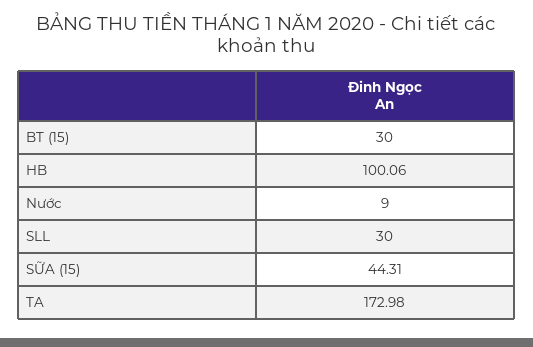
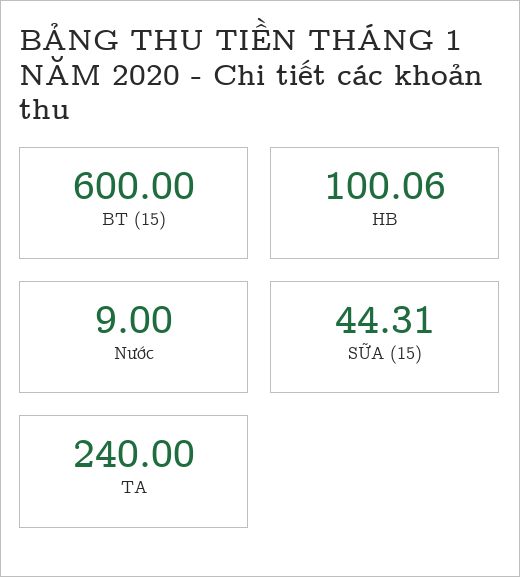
  {
-   "BT (15)": 30,
+   "BT (15)": 600,
    "HB": 100.06,
    "Nước": 9,
-   "SLL": 30,
    "SỮA (15)": 44.31,
-   "TA": 172.98
+   "TA": 240
  }

